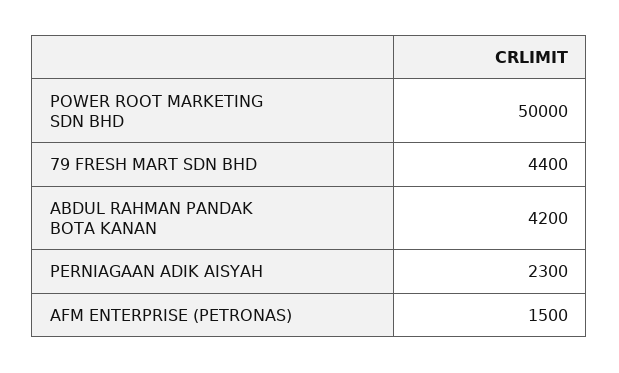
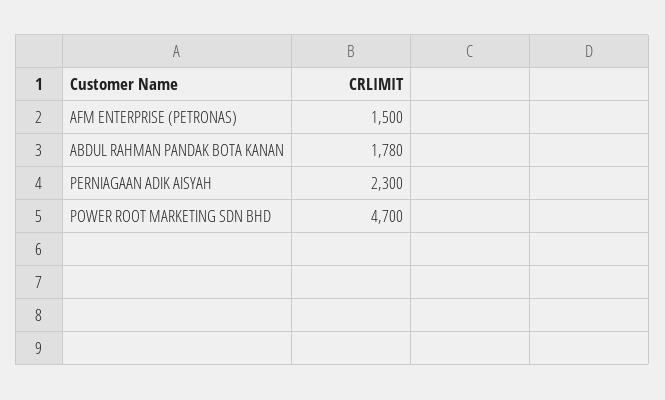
  {
-   "POWER ROOT MARKETING SDN BHD": 50000,
+   "POWER ROOT MARKETING SDN BHD": 4700,
-   "79 FRESH MART SDN BHD": 4400,
-   "ABDUL RAHMAN PANDAK BOTA KANAN": 4200,
+   "ABDUL RAHMAN PANDAK BOTA KANAN": 1780,
    "PERNIAGAAN ADIK AISYAH": 2300,
    "AFM ENTERPRISE (PETRONAS)": 1500
  }

